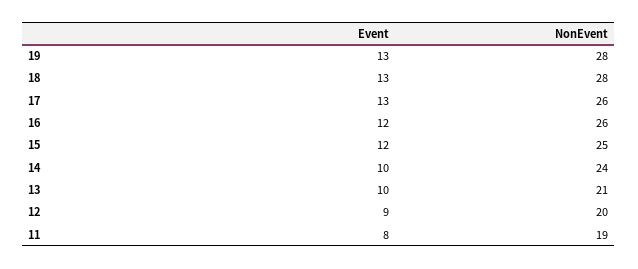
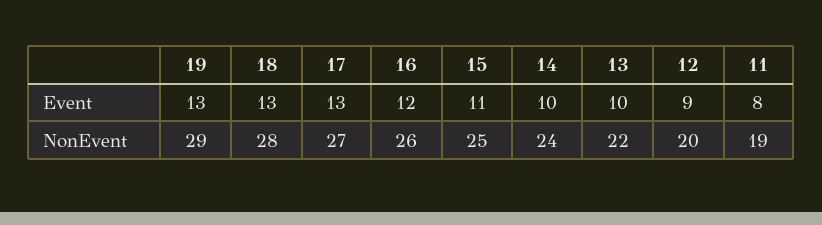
  {
    "Event": {
      "19": 13,
      "18": 13,
      "17": 13,
      "16": 12,
-     "15": 12,
+     "15": 11,
      "14": 10,
      "13": 10,
      "12": 9,
      "11": 8
    },
    "NonEvent": {
-     "19": 28,
+     "19": 29,
      "18": 28,
-     "17": 26,
+     "17": 27,
      "16": 26,
      "15": 25,
      "14": 24,
-     "13": 21,
+     "13": 22,
      "12": 20,
      "11": 19
    }
  }

